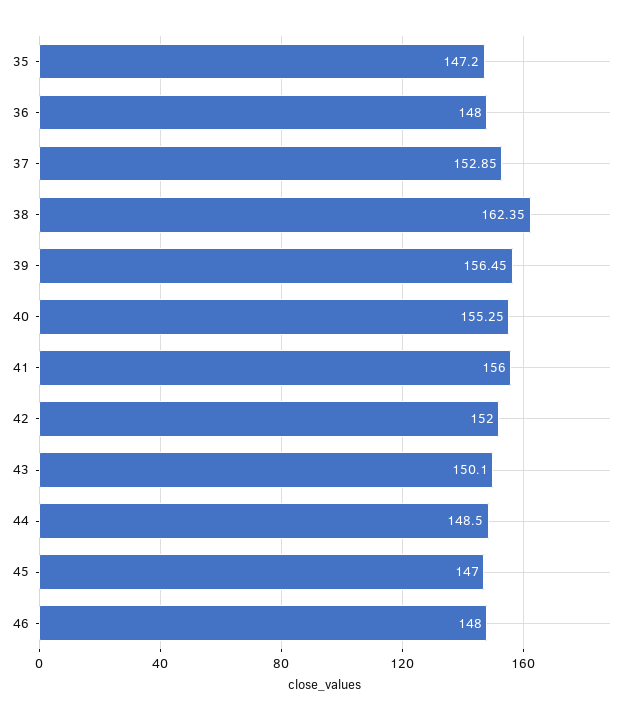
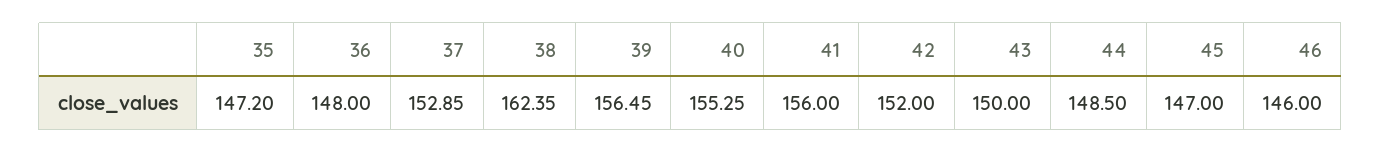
  {
    "35": 147.2,
    "36": 148,
    "37": 152.85,
    "38": 162.35,
    "39": 156.45,
    "40": 155.25,
    "41": 156,
    "42": 152,
-   "43": 150.1,
+   "43": 150,
    "44": 148.5,
    "45": 147,
-   "46": 148
+   "46": 146
  }

